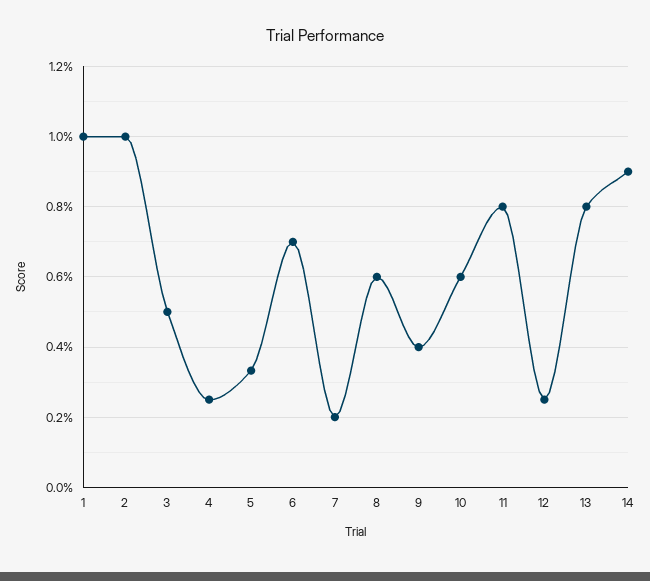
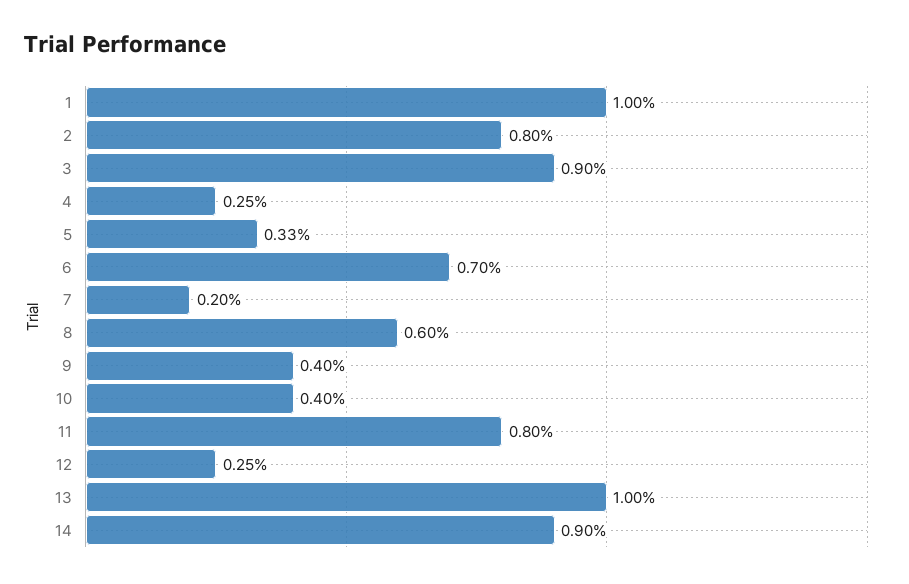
  {
    "1": 1,
-   "2": 1,
+   "2": 0.8,
-   "3": 0.5,
+   "3": 0.9,
    "4": 0.25,
    "5": 0.33,
    "6": 0.7,
    "7": 0.2,
    "8": 0.6,
    "9": 0.4,
-   "10": 0.6,
+   "10": 0.4,
    "11": 0.8,
    "12": 0.25,
-   "13": 0.8,
+   "13": 1,
    "14": 0.9
  }

